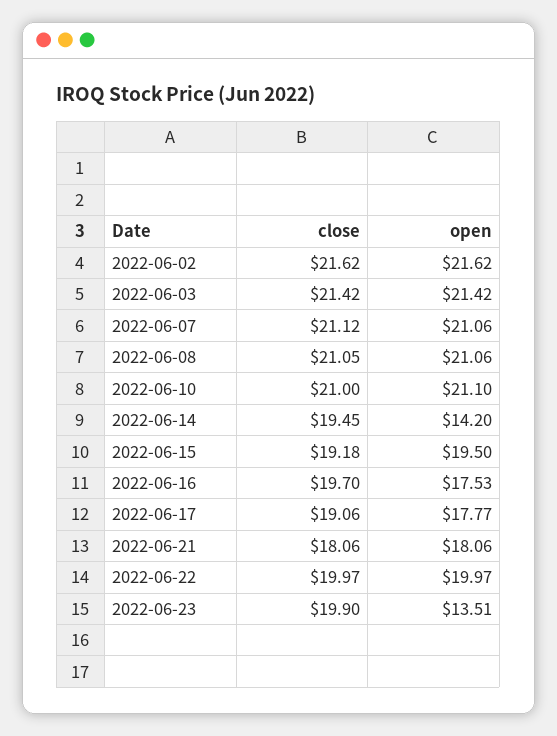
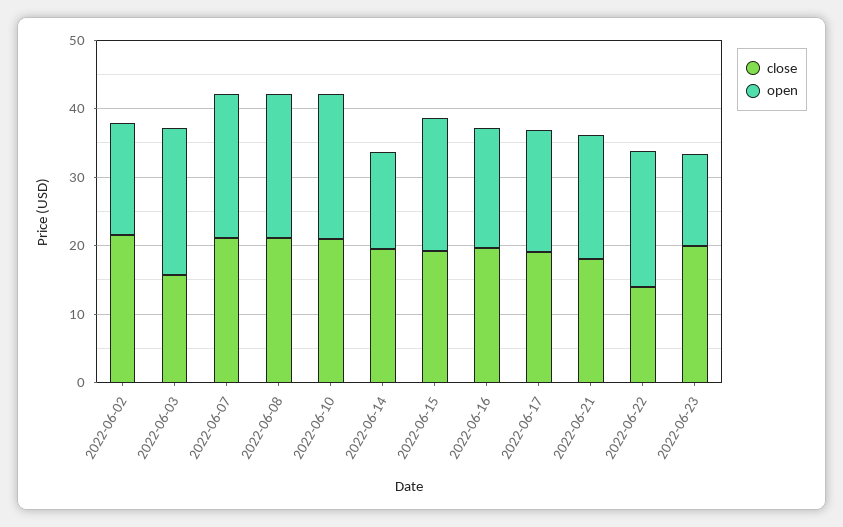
  {
    "close": {
      "2022-06-02": 21.62,
-     "2022-06-03": 21.42,
+     "2022-06-03": 16,
      "2022-06-07": 21.12,
      "2022-06-08": 21.05,
      "2022-06-10": 21,
      "2022-06-14": 19.45,
      "2022-06-15": 19.18,
      "2022-06-16": 19.7,
      "2022-06-17": 19.06,
      "2022-06-21": 18.06,
-     "2022-06-22": 19.97,
+     "2022-06-22": 14,
      "2022-06-23": 19.9
    },
    "open": {
-     "2022-06-02": 21.62,
+     "2022-06-02": 16,
      "2022-06-03": 21.42,
      "2022-06-07": 21.06,
      "2022-06-08": 21.06,
      "2022-06-10": 21.1,
      "2022-06-14": 14.2,
      "2022-06-15": 19.5,
      "2022-06-16": 17.53,
      "2022-06-17": 17.77,
      "2022-06-21": 18.06,
      "2022-06-22": 19.97,
      "2022-06-23": 13.51
    }
  }

